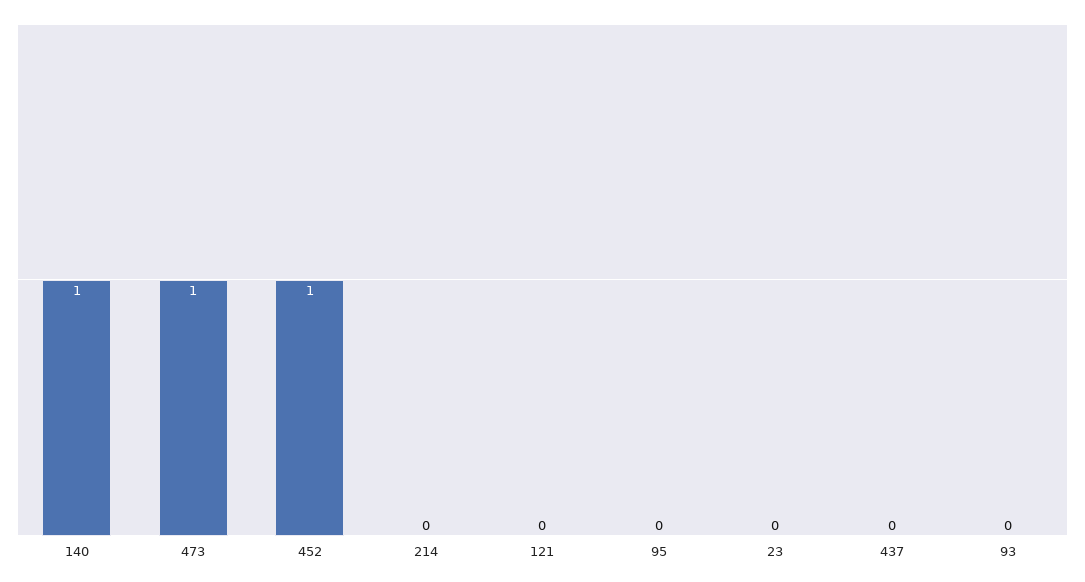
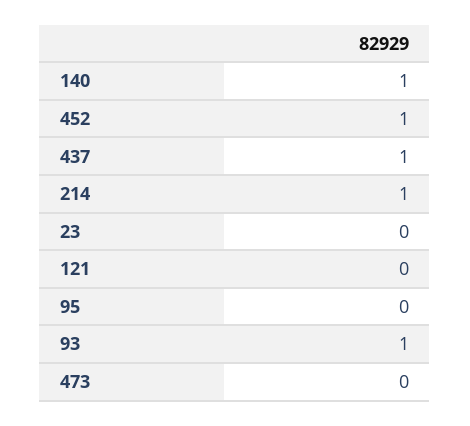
  {
    "140": 1,
-   "473": 1,
+   "473": 0,
    "452": 1,
-   "214": 0,
+   "214": 1,
    "121": 0,
    "95": 0,
    "23": 0,
-   "437": 0,
+   "437": 1,
-   "93": 0
+   "93": 1
  }

